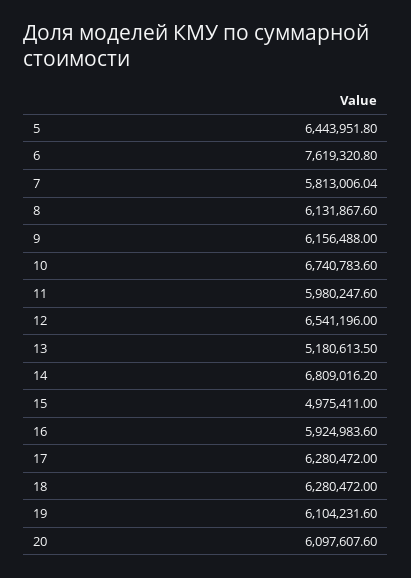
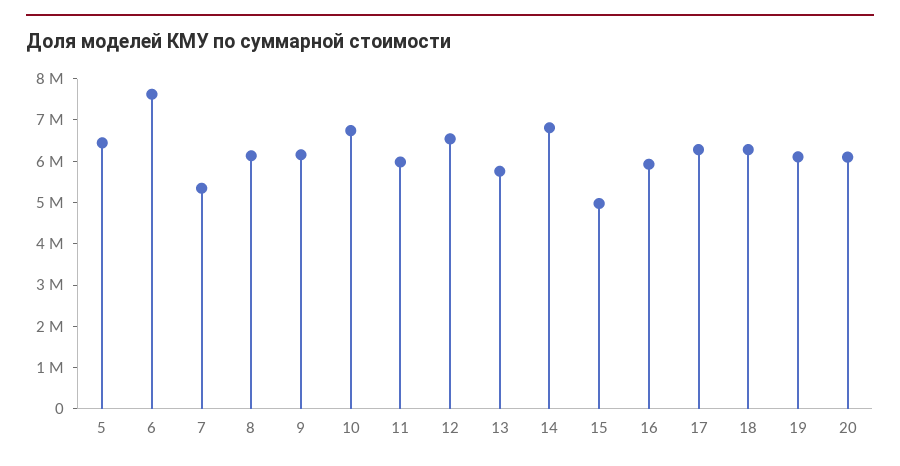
  {
    "5": 6443951.8,
    "6": 7619320.8,
-   "7": 5813006.04,
+   "7": 5400000,
    "8": 6131867.6,
    "9": 6156488,
    "10": 6740783.6,
    "11": 5980247.6,
    "12": 6541196,
-   "13": 5180613.5,
+   "13": 5800000,
    "14": 6809016.2,
    "15": 4975411,
    "16": 5924983.6,
    "17": 6280472,
    "18": 6280472,
    "19": 6104231.6,
    "20": 6097607.6
  }

